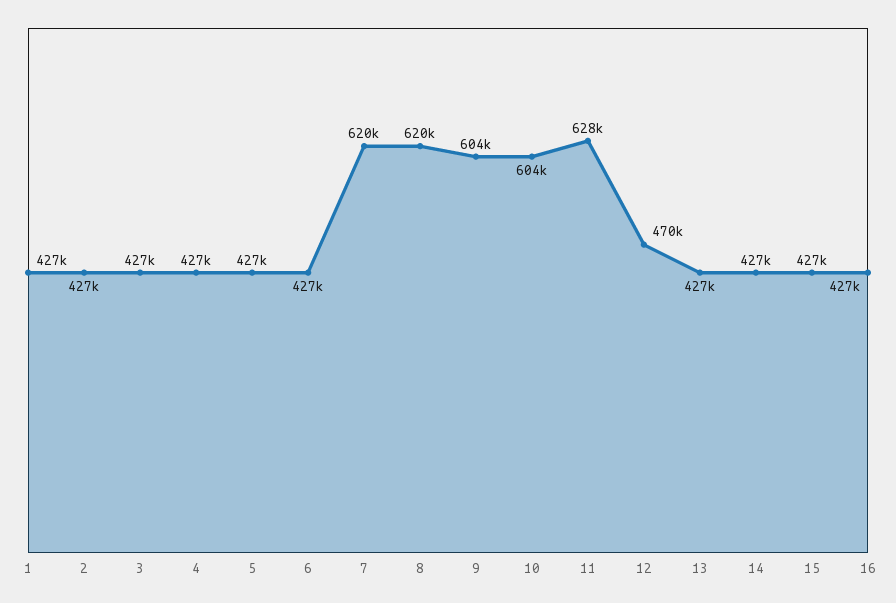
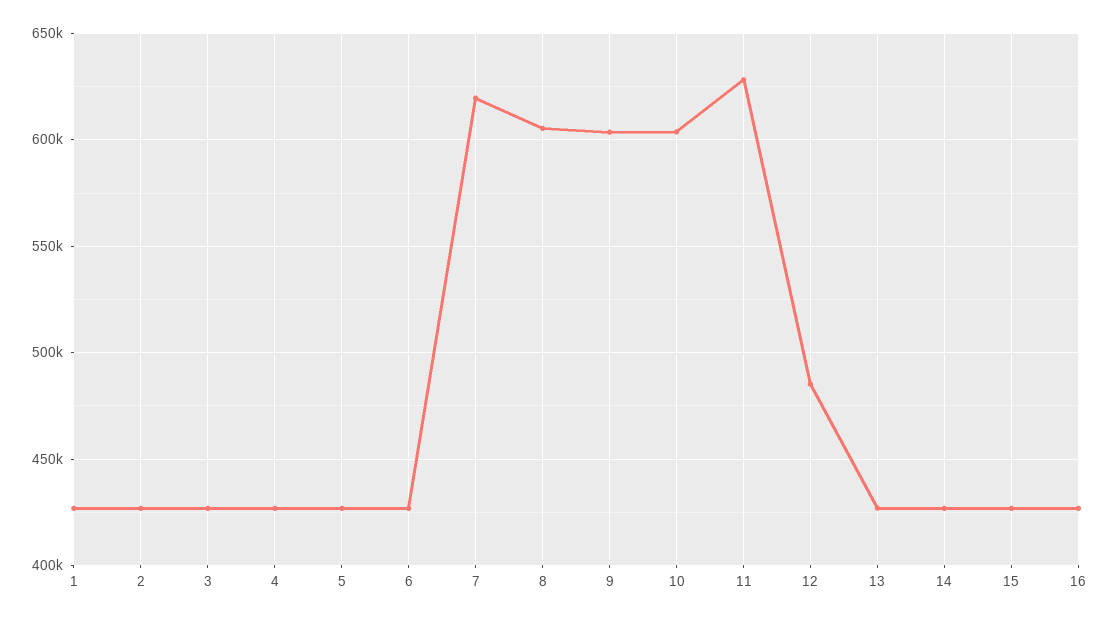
  {
    "1": 427000,
    "2": 427000,
    "3": 427000,
    "4": 427000,
    "5": 427000,
    "6": 427000,
    "7": 620000,
-   "8": 620000,
+   "8": 605000,
    "9": 604000,
    "10": 604000,
    "11": 628000,
-   "12": 470000,
+   "12": 485000,
    "13": 427000,
    "14": 427000,
    "15": 427000,
    "16": 427000
  }

